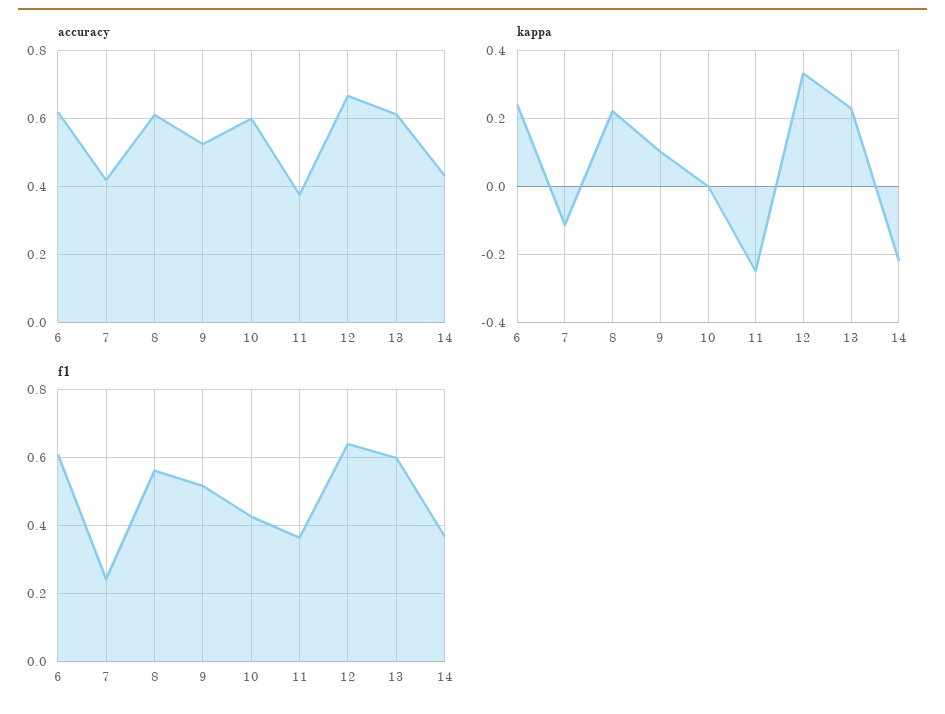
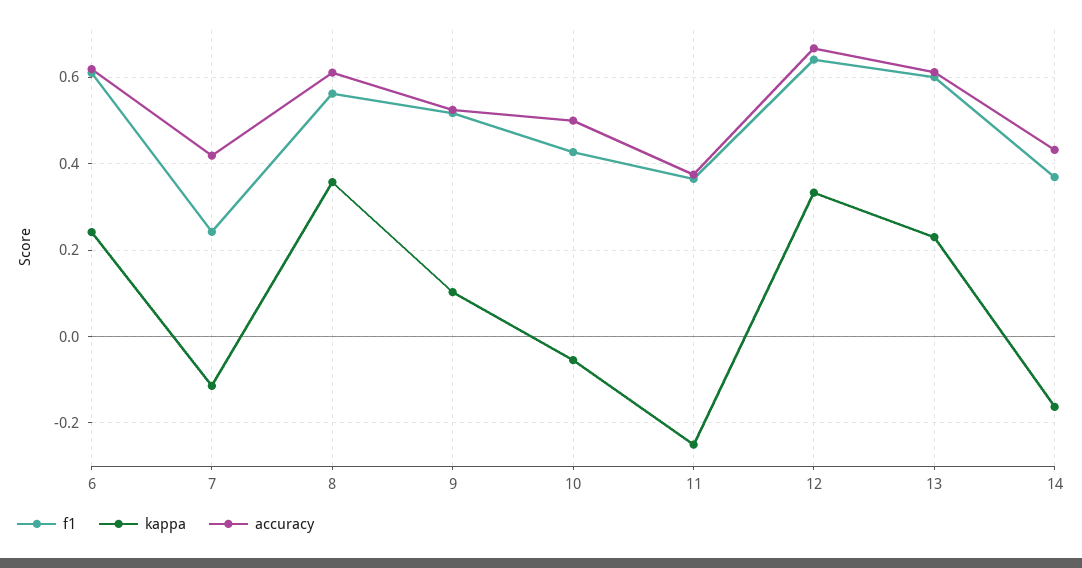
  {
    "accuracy": {
      "6": 0.62,
      "7": 0.42,
      "8": 0.62,
      "9": 0.52,
-     "10": 0.6,
+     "10": 0.5,
      "11": 0.38,
      "12": 0.66,
      "13": 0.62,
      "14": 0.44
    },
    "kappa": {
      "6": 0.24,
      "7": -0.12,
-     "8": 0.22,
+     "8": 0.36,
      "9": 0.1,
-     "10": 0,
+     "10": -0.06,
      "11": -0.26,
      "12": 0.34,
      "13": 0.22,
-     "14": -0.22
+     "14": -0.16
    },
    "f1": {
      "6": 0.62,
      "7": 0.24,
      "8": 0.56,
      "9": 0.52,
      "10": 0.42,
      "11": 0.36,
      "12": 0.64,
      "13": 0.6,
      "14": 0.36
    }
  }

